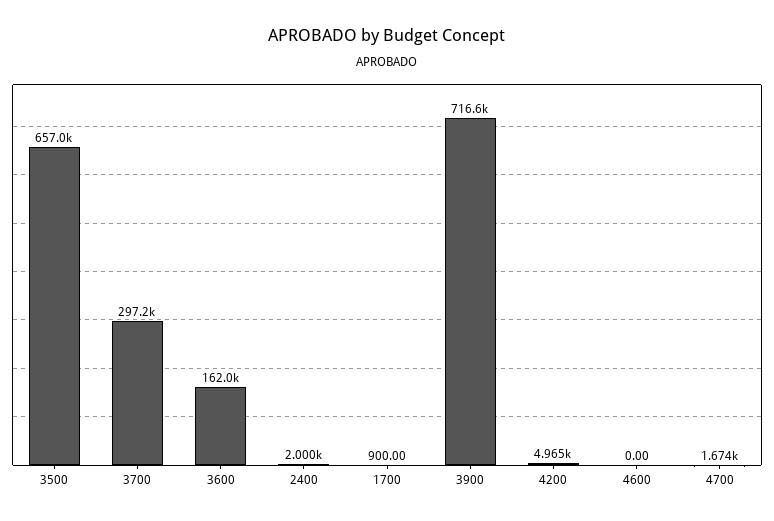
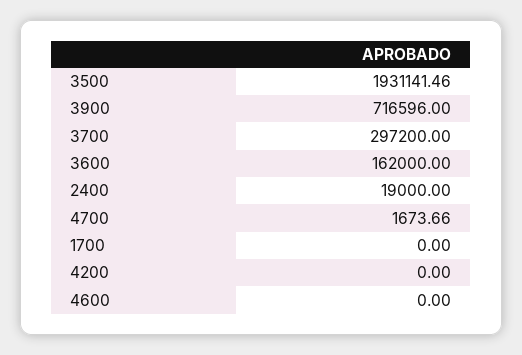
  {
-   "3500": 657000,
+   "3500": 1931141.46,
    "3700": 297200,
    "3600": 162000,
-   "2400": 2000,
+   "2400": 19000,
-   "1700": 900,
+   "1700": 0,
    "3900": 716596,
-   "4200": 4965,
+   "4200": 0,
    "4600": 0,
    "4700": 1673.66
  }

